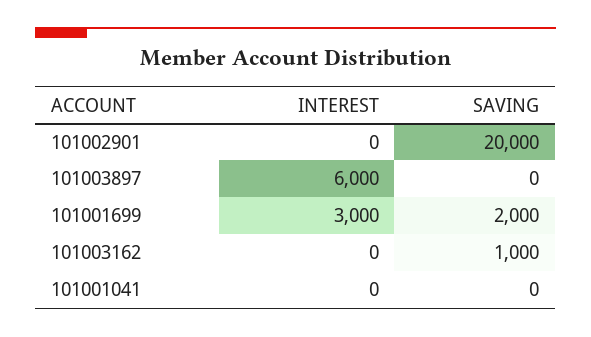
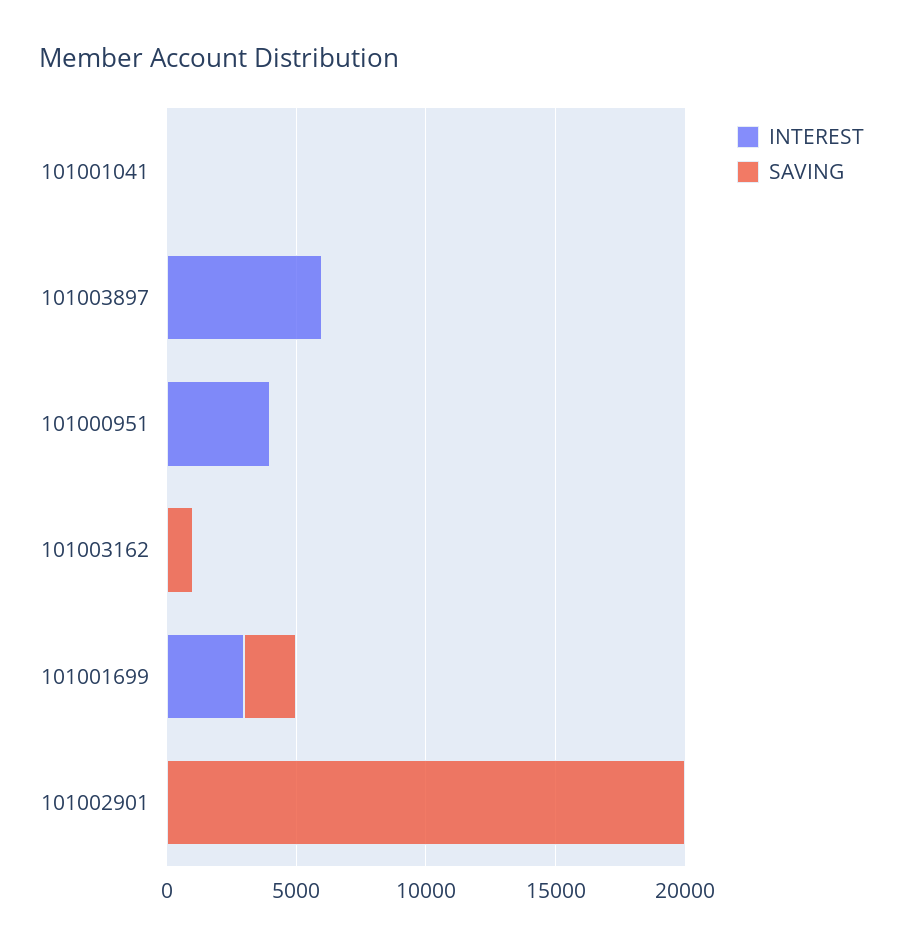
  {
    "INTEREST": {
      "101002901": 0,
      "101003897": 6000,
      "101001699": 3000,
      "101003162": 0,
-     "101001041": 0
+     "101001041": 0,
+     "101000951": 4000
    },
    "SAVING": {
      "101002901": 20000,
      "101003897": 0,
      "101001699": 2000,
      "101003162": 1000,
-     "101001041": 0
+     "101001041": 0,
+     "101000951": 0
    }
  }

